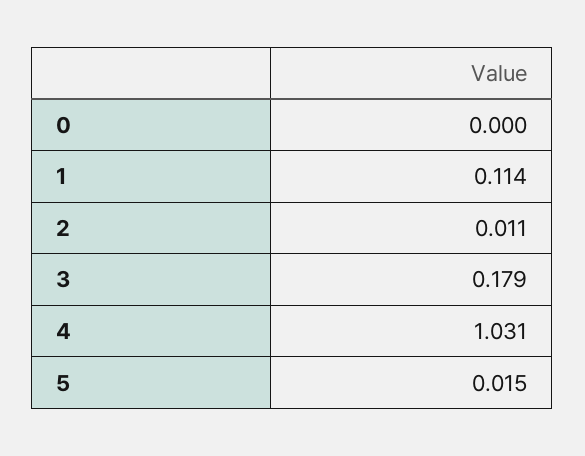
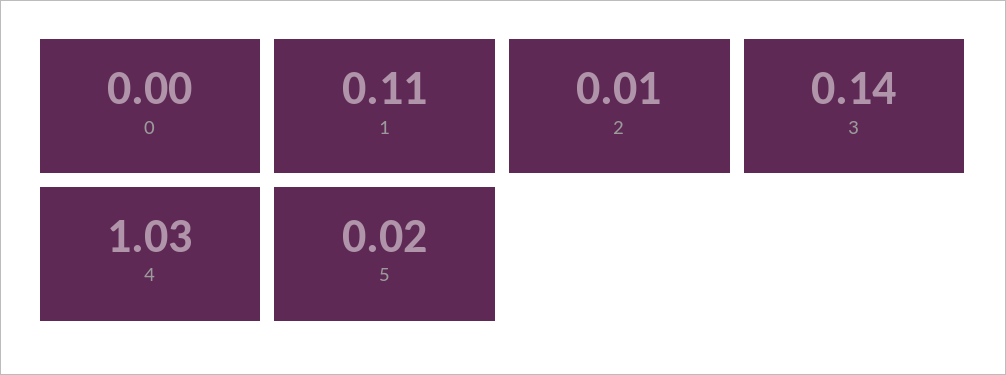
  {
    "0": 0,
    "1": 0.114,
    "2": 0.011,
-   "3": 0.179,
+   "3": 0.14,
    "4": 1.031,
    "5": 0.015
  }

